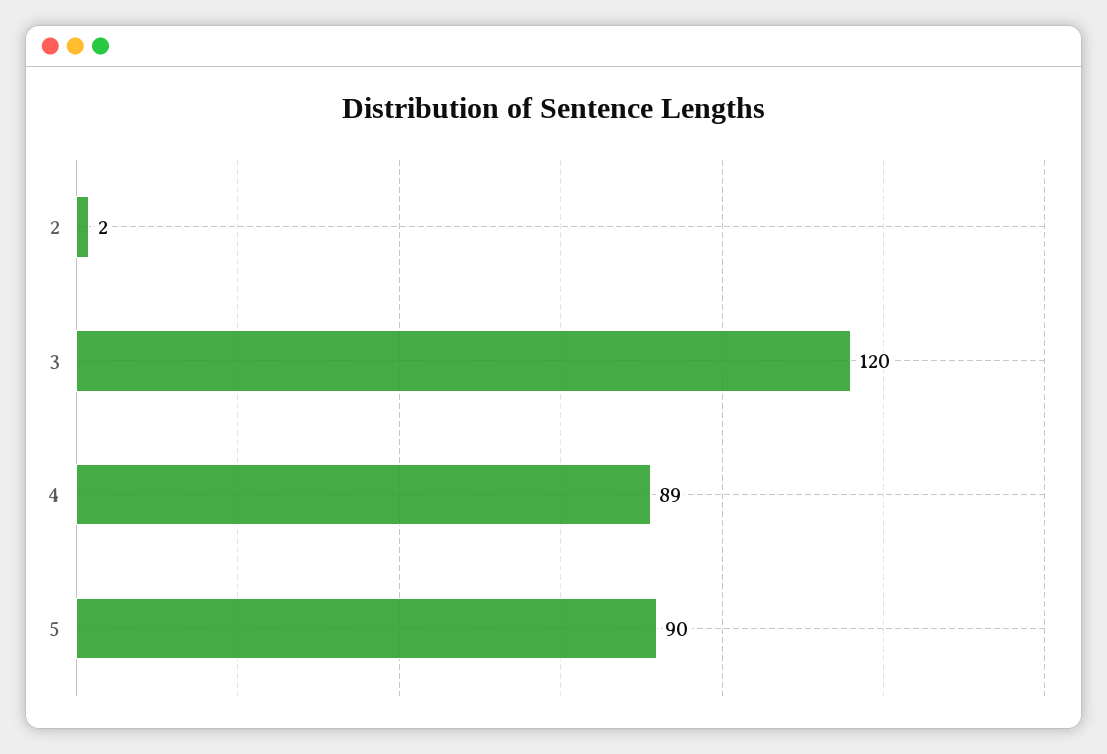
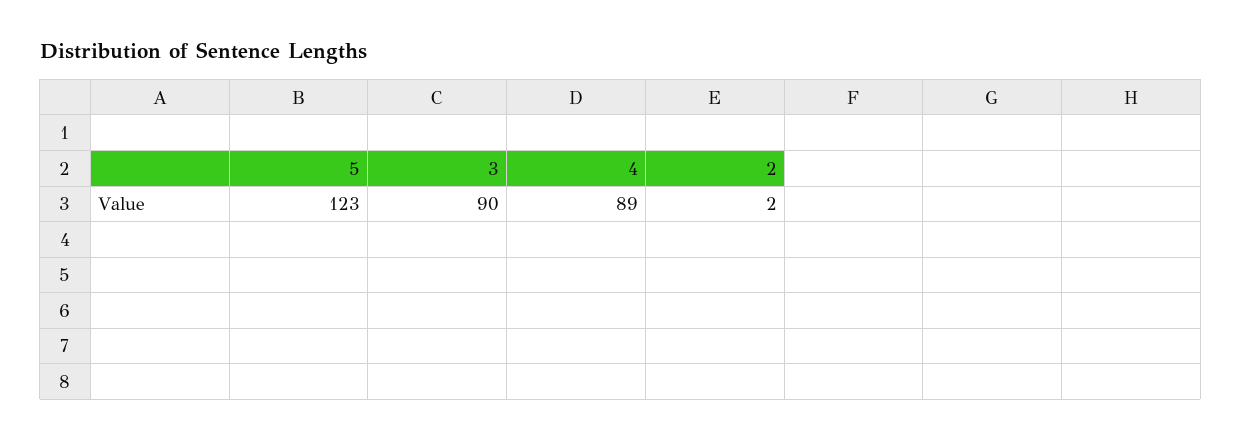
  {
    "2": 2,
-   "3": 120,
+   "3": 90,
    "4": 89,
-   "5": 90
+   "5": 123
  }

